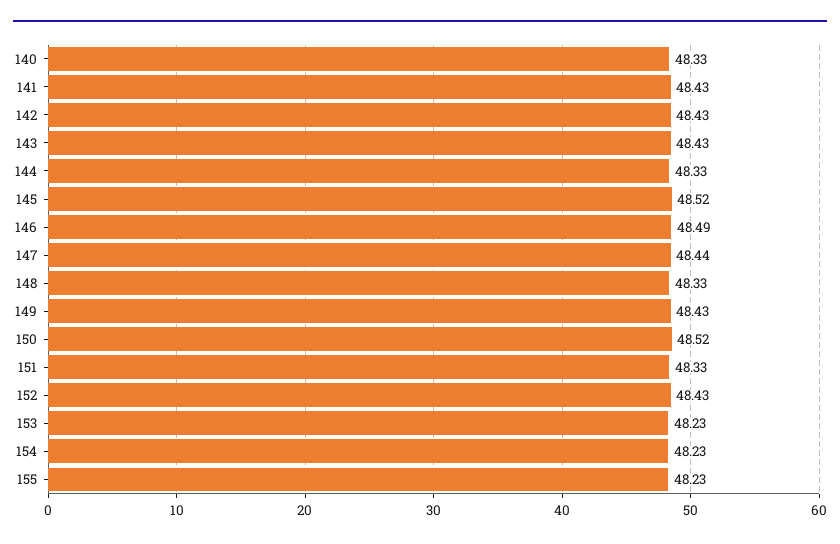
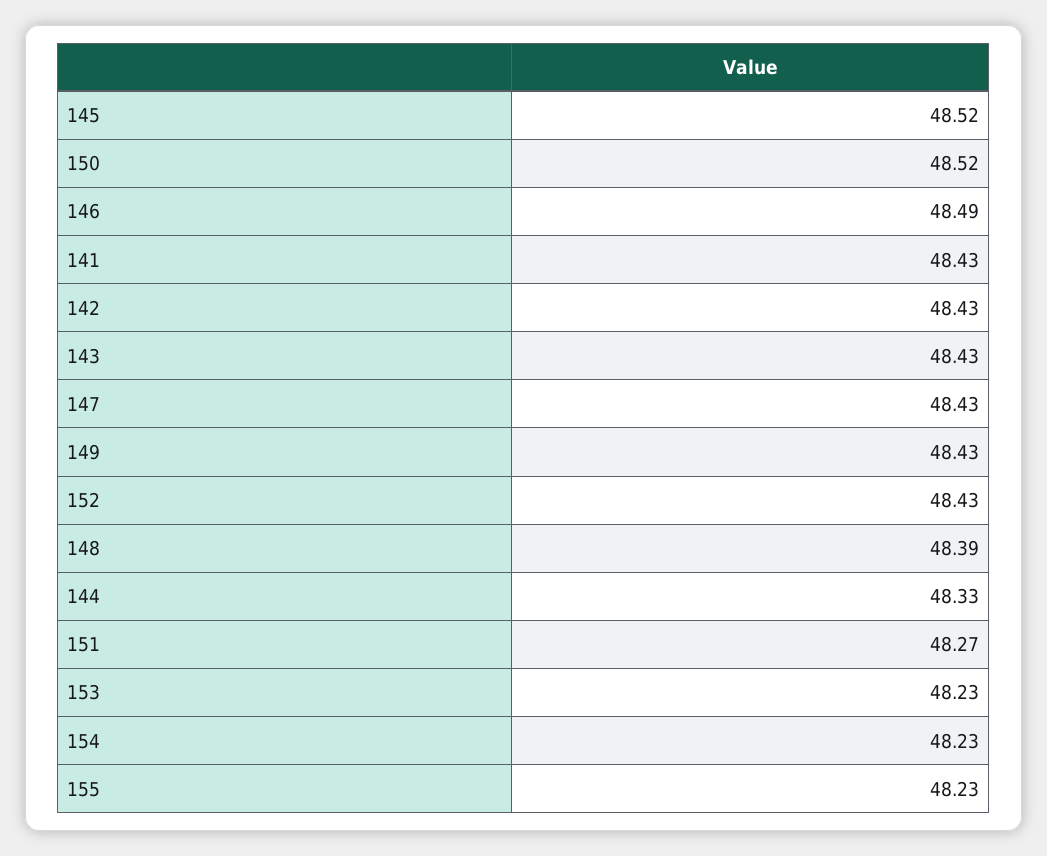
  {
-   "140": 48.33,
    "141": 48.43,
    "142": 48.43,
    "143": 48.43,
    "144": 48.33,
    "145": 48.52,
    "146": 48.49,
-   "147": 48.44,
+   "147": 48.43,
-   "148": 48.33,
+   "148": 48.39,
    "149": 48.43,
    "150": 48.52,
-   "151": 48.33,
+   "151": 48.27,
    "152": 48.43,
    "153": 48.23,
    "154": 48.23,
    "155": 48.23
  }

